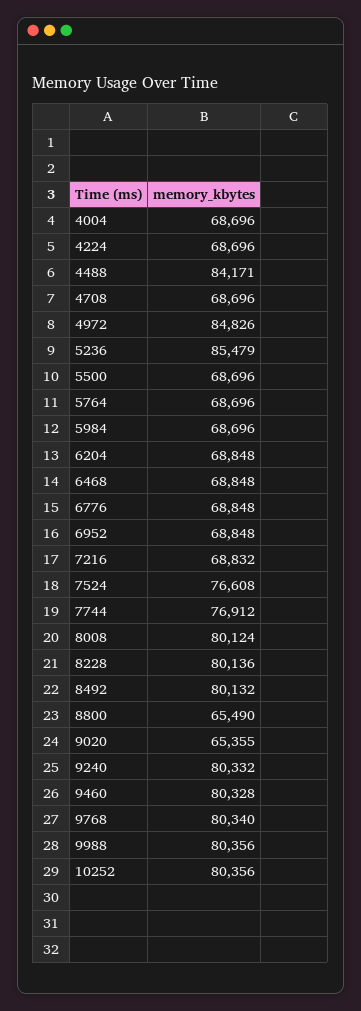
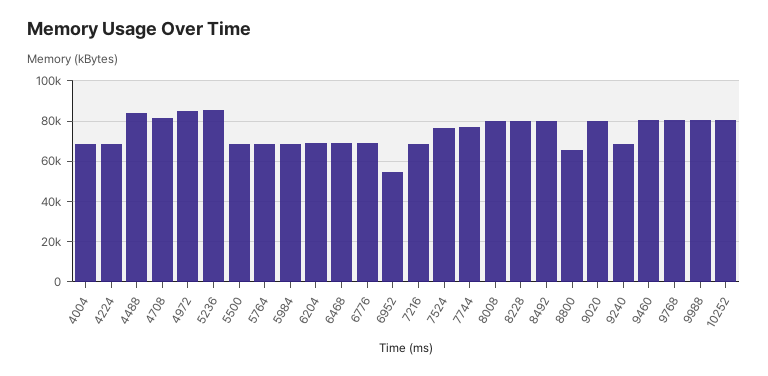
  {
    "4004": 68696,
    "4224": 68696,
    "4488": 84171,
-   "4708": 68696,
+   "4708": 80000,
    "4972": 84826,
    "5236": 85479,
    "5500": 68696,
    "5764": 68696,
    "5984": 68696,
    "6204": 68848,
    "6468": 68848,
    "6776": 68848,
-   "6952": 68848,
+   "6952": 55000,
    "7216": 68832,
    "7524": 76608,
    "7744": 76912,
    "8008": 80124,
    "8228": 80136,
    "8492": 80132,
    "8800": 65490,
-   "9020": 65355,
+   "9020": 80000,
-   "9240": 80332,
+   "9240": 70000,
    "9460": 80328,
    "9768": 80340,
    "9988": 80356,
    "10252": 80356
  }

